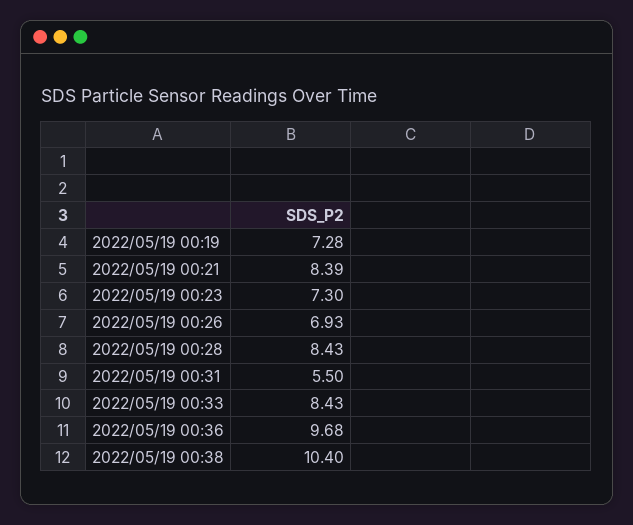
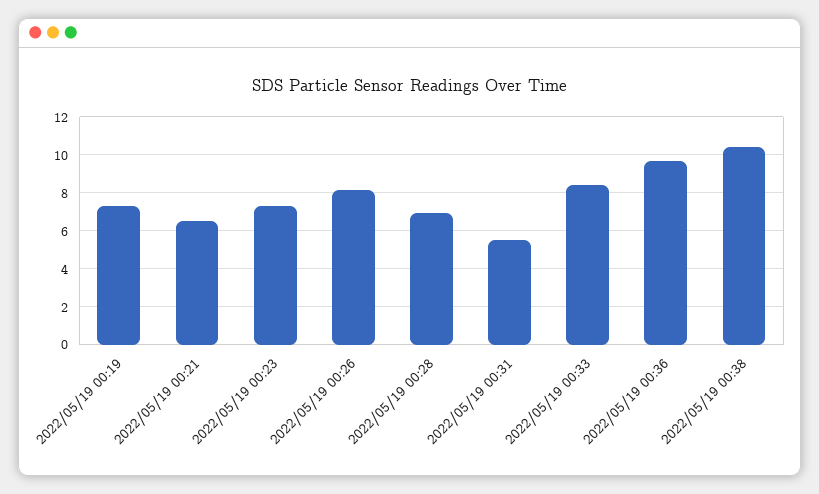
  {
    "2022/05/19 00:19": 7.28,
-   "2022/05/19 00:21": 8.39,
+   "2022/05/19 00:21": 6.5,
    "2022/05/19 00:23": 7.3,
-   "2022/05/19 00:26": 6.93,
+   "2022/05/19 00:26": 8,
-   "2022/05/19 00:28": 8.43,
+   "2022/05/19 00:28": 7,
    "2022/05/19 00:31": 5.5,
    "2022/05/19 00:33": 8.43,
    "2022/05/19 00:36": 9.68,
    "2022/05/19 00:38": 10.4
  }

